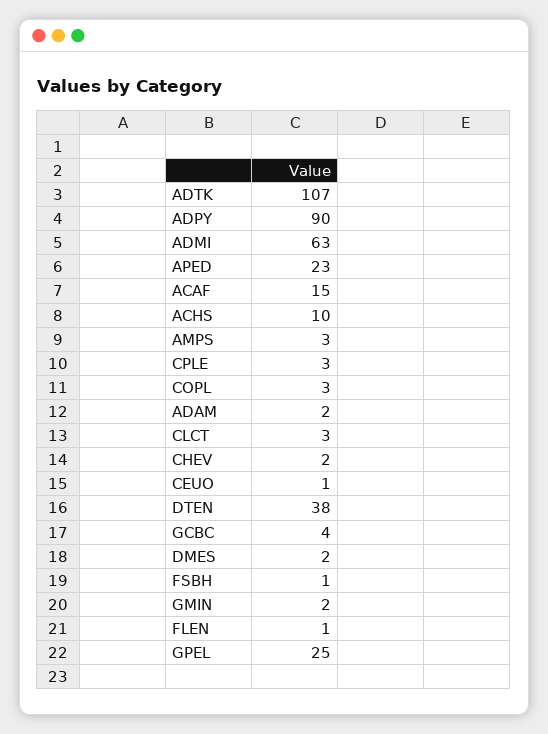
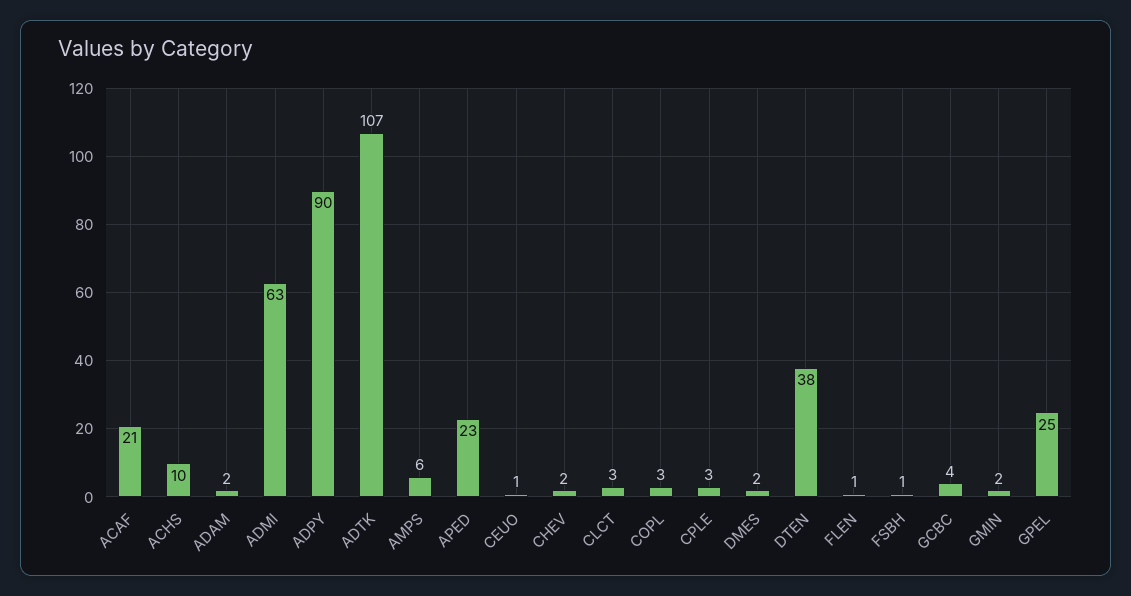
  {
    "ADTK": 107,
    "ADPY": 90,
    "ADMI": 63,
    "APED": 23,
-   "ACAF": 15,
+   "ACAF": 21,
    "ACHS": 10,
-   "AMPS": 3,
+   "AMPS": 6,
    "CPLE": 3,
    "COPL": 3,
    "ADAM": 2,
    "CLCT": 3,
    "CHEV": 2,
    "CEUO": 1,
    "DTEN": 38,
    "GCBC": 4,
    "DMES": 2,
    "FSBH": 1,
    "GMIN": 2,
    "FLEN": 1,
    "GPEL": 25
  }

